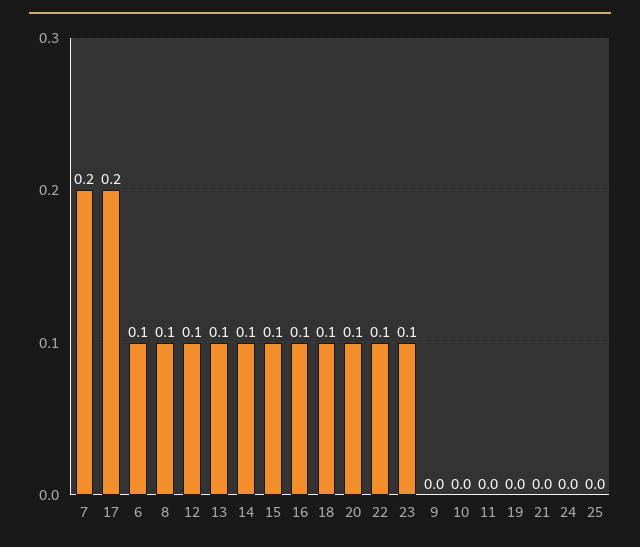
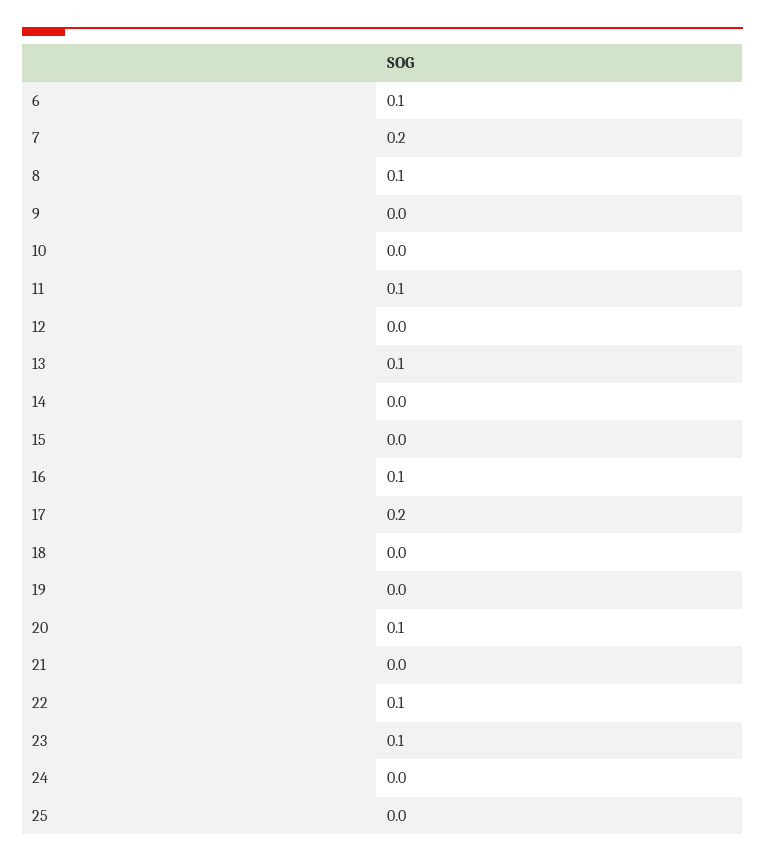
  {
    "7": 0.2,
    "17": 0.2,
    "6": 0.1,
    "8": 0.1,
-   "12": 0.1,
+   "12": 0,
    "13": 0.1,
-   "14": 0.1,
+   "14": 0,
-   "15": 0.1,
+   "15": 0,
    "16": 0.1,
-   "18": 0.1,
+   "18": 0,
    "20": 0.1,
    "22": 0.1,
    "23": 0.1,
    "9": 0,
    "10": 0,
-   "11": 0,
+   "11": 0.1,
    "19": 0,
    "21": 0,
    "24": 0,
    "25": 0
  }

